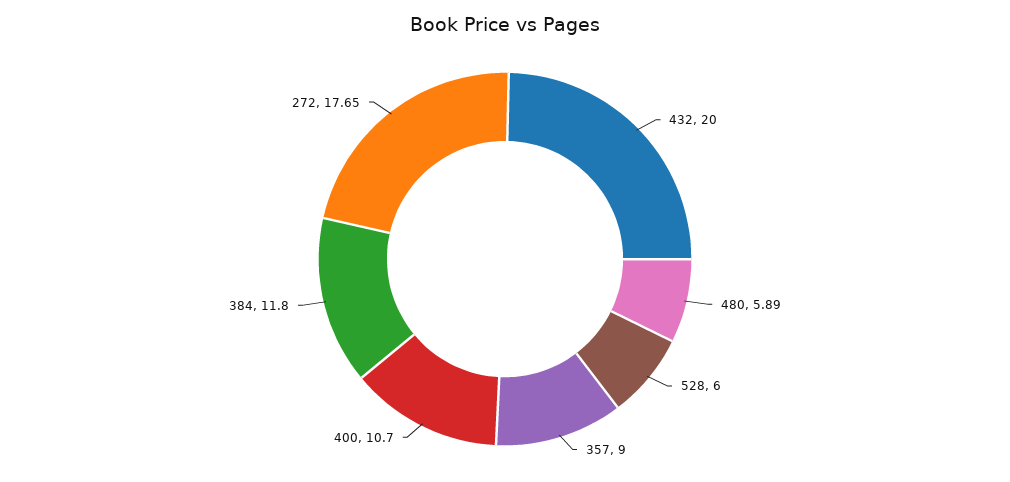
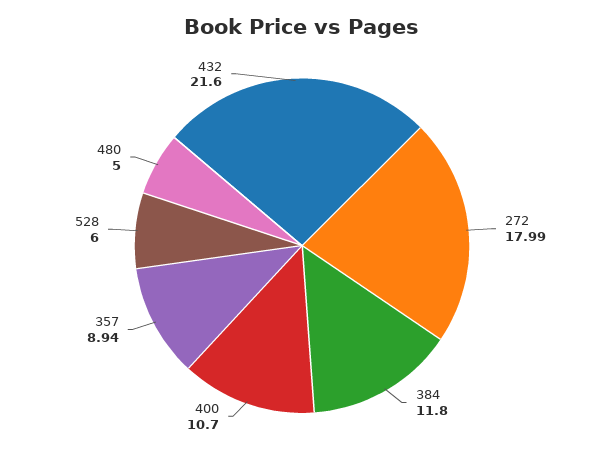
  {
-   "432": 20,
+   "432": 21.6,
-   "480": 5.89,
+   "480": 5,
    "528": 6,
-   "357": 9,
+   "357": 8.94,
    "400": 10.7,
    "384": 11.8,
-   "272": 17.65
+   "272": 17.99
  }

